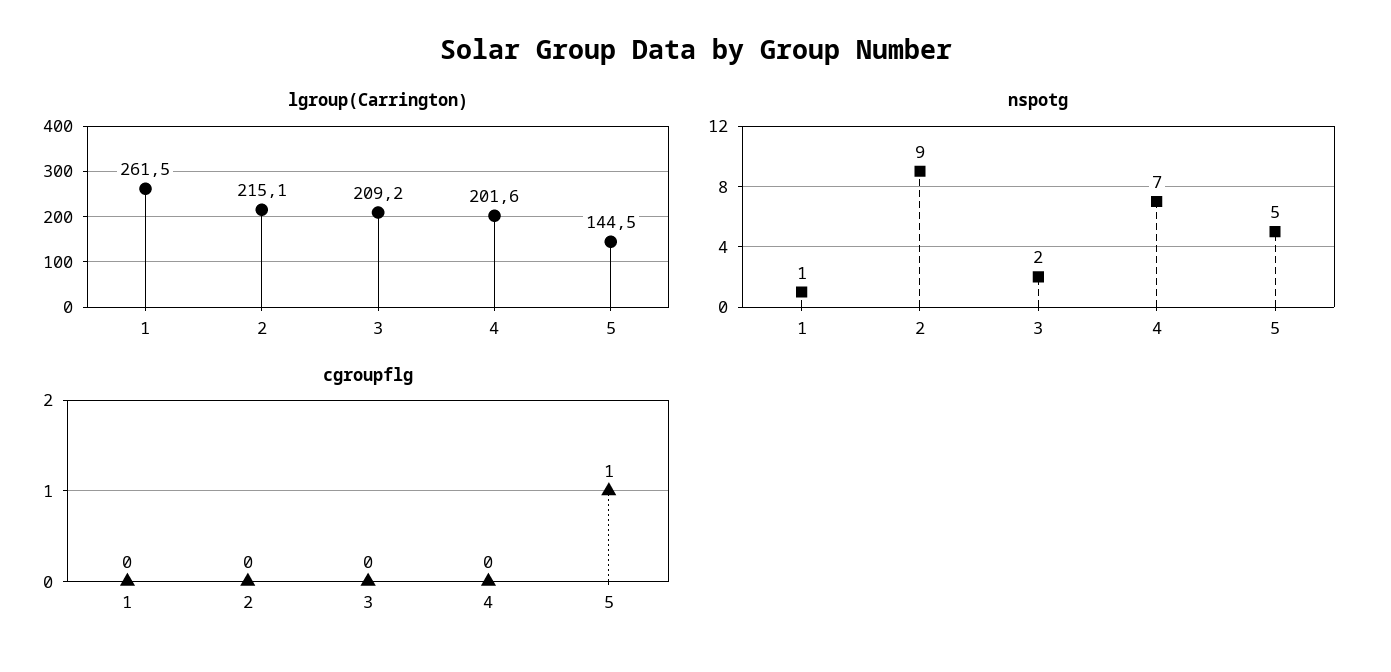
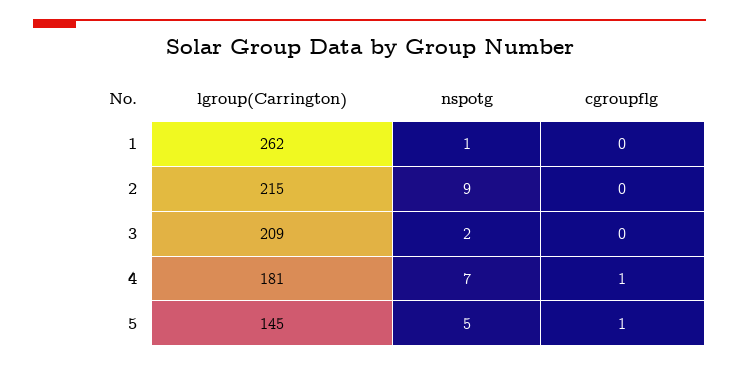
  {
    "lgroup(Carrington)": {
      "1": 261.5,
      "2": 215.1,
      "3": 209.2,
-     "4": 201.6,
+     "4": 181,
      "5": 144.5
    },
    "nspotg": {
      "1": 1,
      "2": 9,
      "3": 2,
      "4": 7,
      "5": 5
    },
    "cgroupflg": {
      "1": 0,
      "2": 0,
      "3": 0,
-     "4": 0,
+     "4": 1,
      "5": 1
    }
  }

